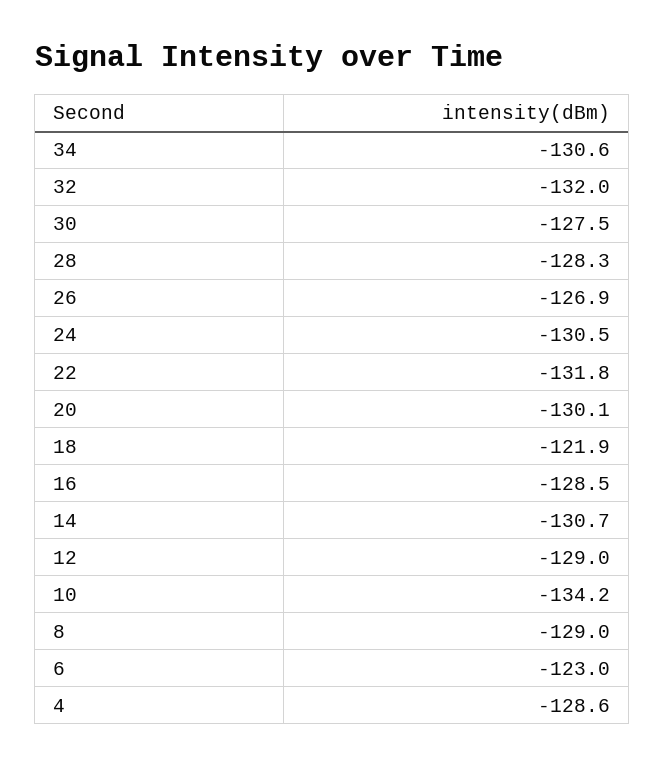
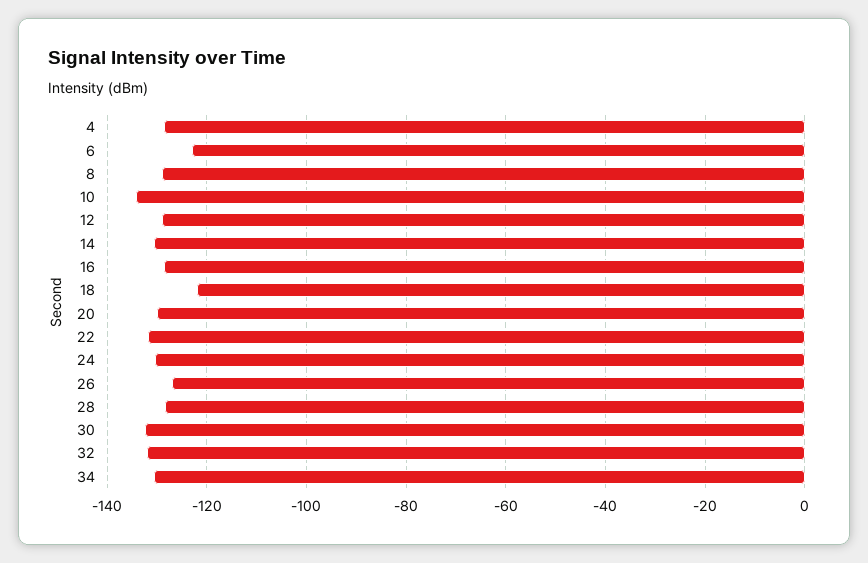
  {
    "34": -130.6,
    "32": -132,
-   "30": -127.5,
+   "30": -132,
    "28": -128.3,
    "26": -126.9,
    "24": -130.5,
    "22": -131.8,
    "20": -130.1,
    "18": -121.9,
    "16": -128.5,
    "14": -130.7,
    "12": -129,
    "10": -134.2,
    "8": -129,
    "6": -123,
    "4": -128.6
  }

